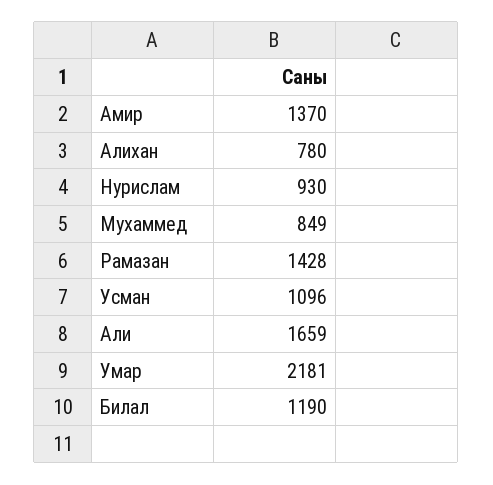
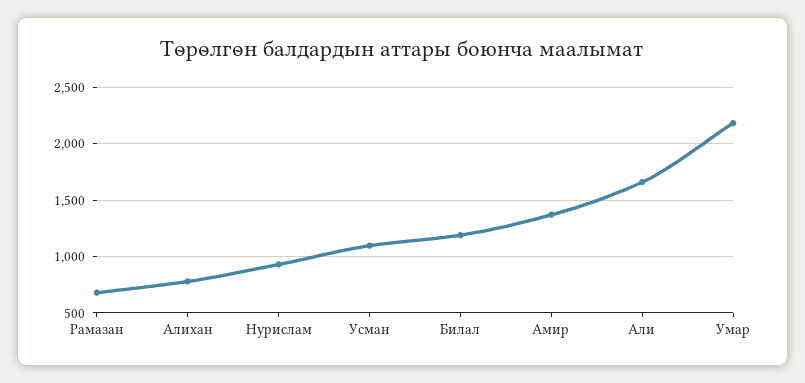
  {
    "Амир": 1370,
    "Алихан": 780,
    "Нурислам": 930,
-   "Мухаммед": 849,
-   "Рамазан": 1428,
+   "Рамазан": 700,
    "Усман": 1096,
    "Али": 1659,
    "Умар": 2181,
    "Билал": 1190
  }

